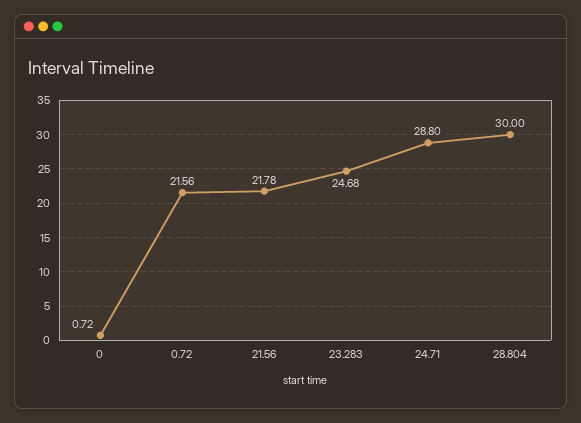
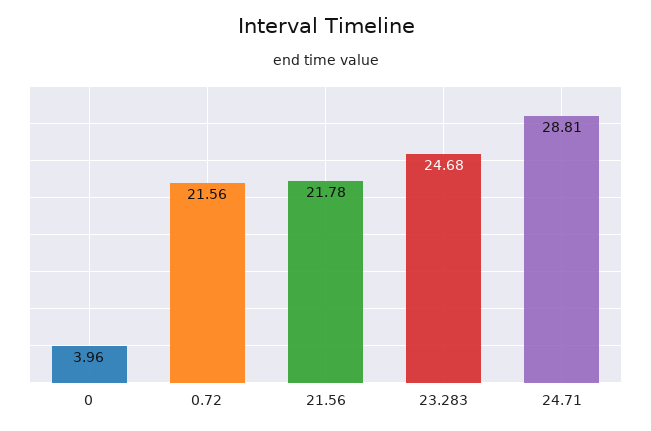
  {
-   "0": 0.72,
+   "0": 3.96,
    "0.72": 21.56,
    "21.56": 21.78,
    "23.283": 24.68,
-   "24.71": 28.8,
+   "24.71": 28.81
-   "28.804": 30
  }

